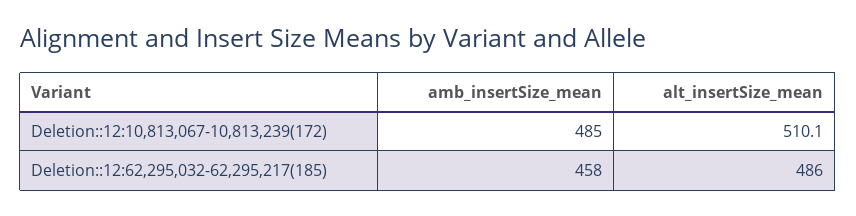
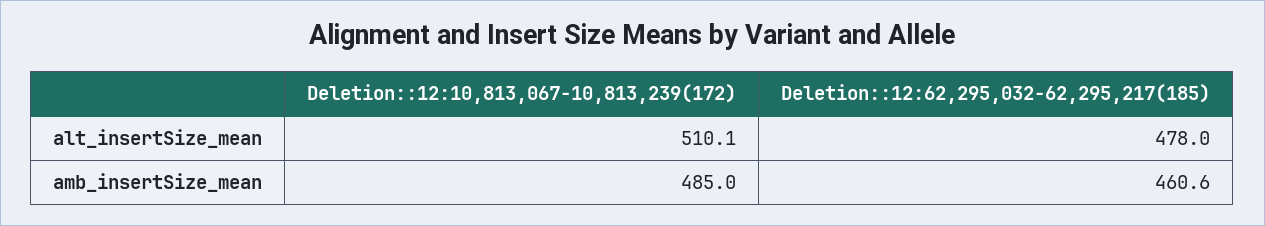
  {
    "amb_insertSize_mean": {
      "Deletion::12:10,813,067-10,813,239(172)": 485,
-     "Deletion::12:62,295,032-62,295,217(185)": 458
+     "Deletion::12:62,295,032-62,295,217(185)": 460.6
    },
    "alt_insertSize_mean": {
      "Deletion::12:10,813,067-10,813,239(172)": 510.1,
-     "Deletion::12:62,295,032-62,295,217(185)": 486
+     "Deletion::12:62,295,032-62,295,217(185)": 478
    }
  }

